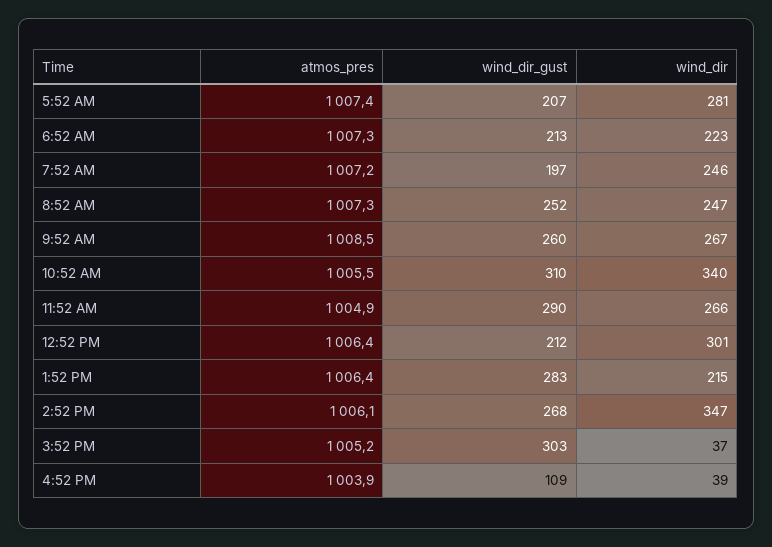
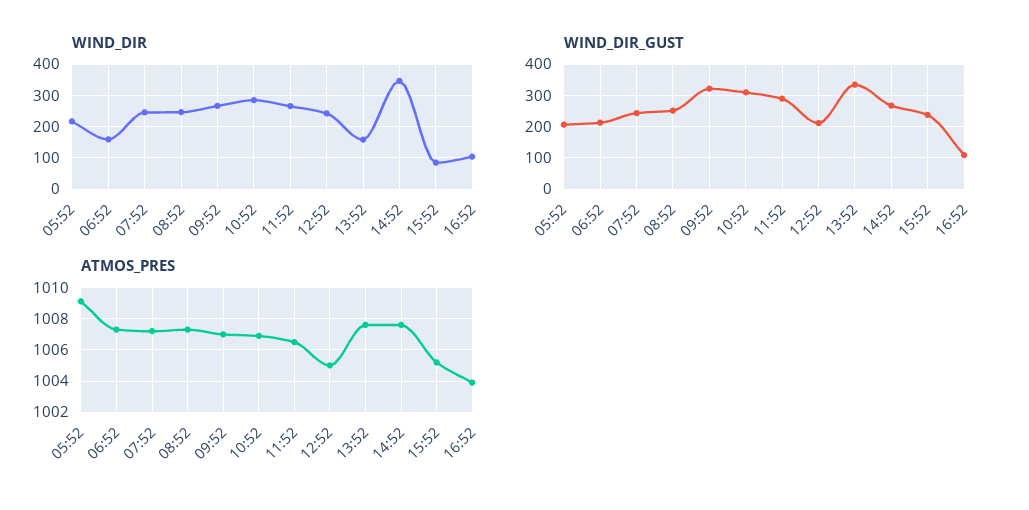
  {
    "atmos_pres": {
-     "5:52 AM": 1007.4,
+     "5:52 AM": 1009,
      "6:52 AM": 1007.3,
      "7:52 AM": 1007.2,
      "8:52 AM": 1007.3,
-     "9:52 AM": 1008.5,
+     "9:52 AM": 1007,
-     "10:52 AM": 1005.5,
+     "10:52 AM": 1007,
-     "11:52 AM": 1004.9,
+     "11:52 AM": 1006.5,
-     "12:52 PM": 1006.4,
+     "12:52 PM": 1005,
-     "1:52 PM": 1006.4,
+     "1:52 PM": 1007.5,
-     "2:52 PM": 1006.1,
+     "2:52 PM": 1007.5,
      "3:52 PM": 1005.2,
      "4:52 PM": 1003.9
    },
    "wind_dir_gust": {
      "5:52 AM": 207,
      "6:52 AM": 213,
-     "7:52 AM": 197,
+     "7:52 AM": 240,
      "8:52 AM": 252,
-     "9:52 AM": 260,
+     "9:52 AM": 320,
      "10:52 AM": 310,
      "11:52 AM": 290,
      "12:52 PM": 212,
-     "1:52 PM": 283,
+     "1:52 PM": 340,
      "2:52 PM": 268,
-     "3:52 PM": 303,
+     "3:52 PM": 240,
      "4:52 PM": 109
    },
    "wind_dir": {
-     "5:52 AM": 281,
+     "5:52 AM": 220,
-     "6:52 AM": 223,
+     "6:52 AM": 160,
      "7:52 AM": 246,
      "8:52 AM": 247,
      "9:52 AM": 267,
-     "10:52 AM": 340,
+     "10:52 AM": 280,
      "11:52 AM": 266,
-     "12:52 PM": 301,
+     "12:52 PM": 240,
-     "1:52 PM": 215,
+     "1:52 PM": 160,
      "2:52 PM": 347,
-     "3:52 PM": 37,
+     "3:52 PM": 80,
-     "4:52 PM": 39
+     "4:52 PM": 100
    }
  }

